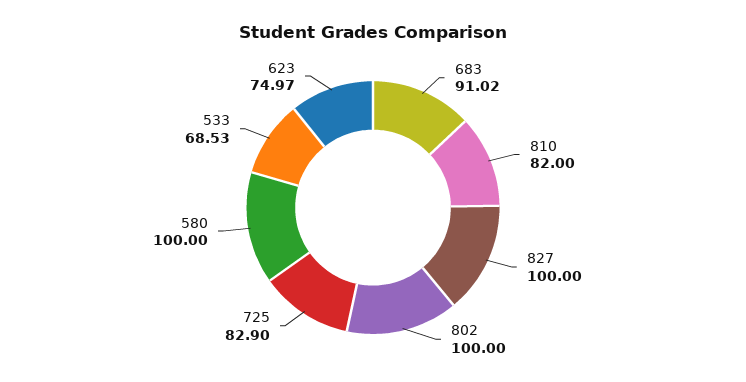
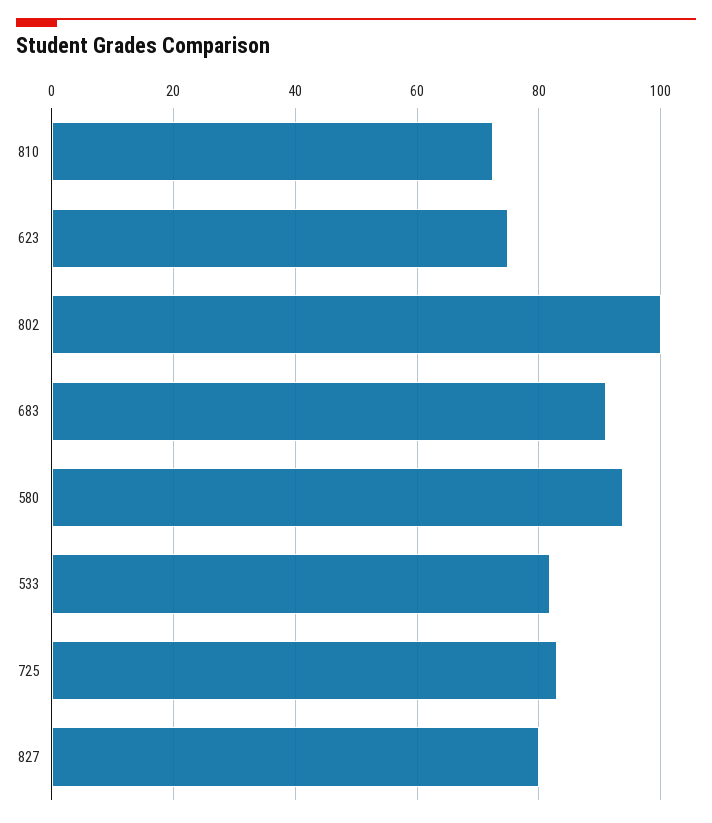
  {
    "683": 91.02,
-   "810": 82,
+   "810": 72,
-   "827": 100,
+   "827": 80,
    "802": 100,
    "725": 82.9,
-   "580": 100,
+   "580": 94,
-   "533": 68.53,
+   "533": 82,
    "623": 74.97
  }

